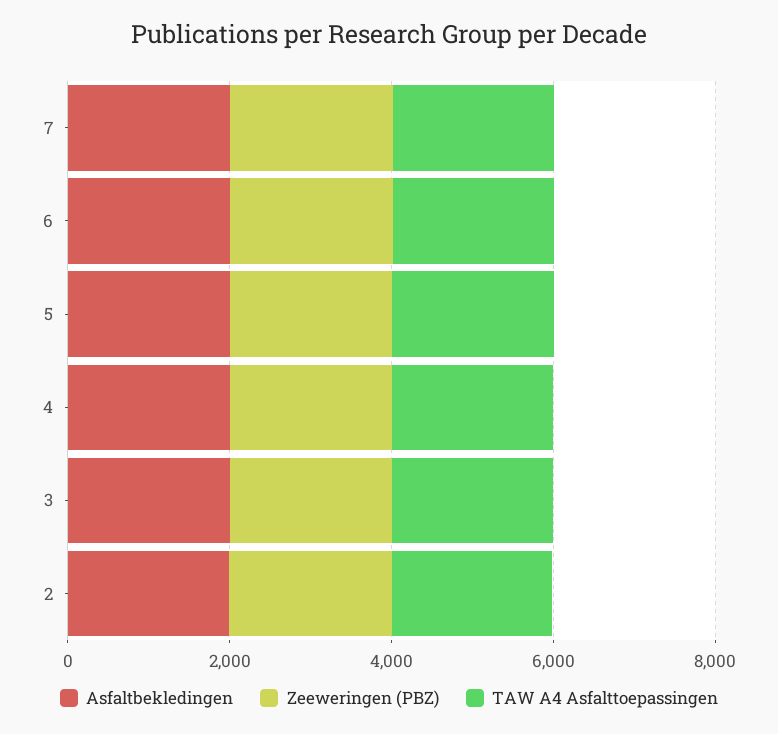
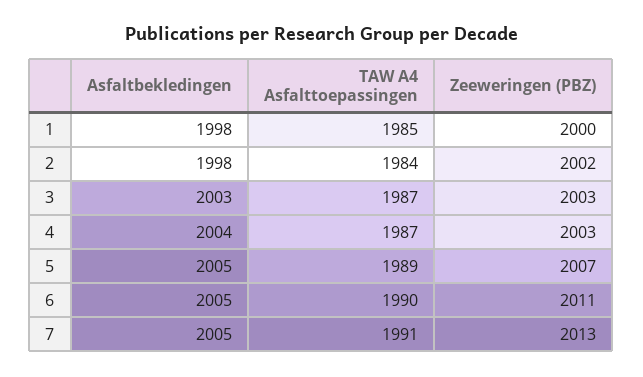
  {
    "Asfaltbekledingen": {
      "7": 2005,
      "6": 2005,
      "5": 2005,
      "4": 2004,
      "3": 2003,
-     "2": 1998
+     "2": 1998,
+     "1": 1998
    },
    "Zeeweringen (PBZ)": {
      "7": 2013,
      "6": 2011,
      "5": 2007,
      "4": 2003,
      "3": 2003,
-     "2": 2002
+     "2": 2002,
+     "1": 2000
    },
    "TAW A4 Asfalttoepassingen": {
      "7": 1991,
      "6": 1990,
      "5": 1989,
      "4": 1987,
      "3": 1987,
-     "2": 1984
+     "2": 1984,
+     "1": 1985
    }
  }

